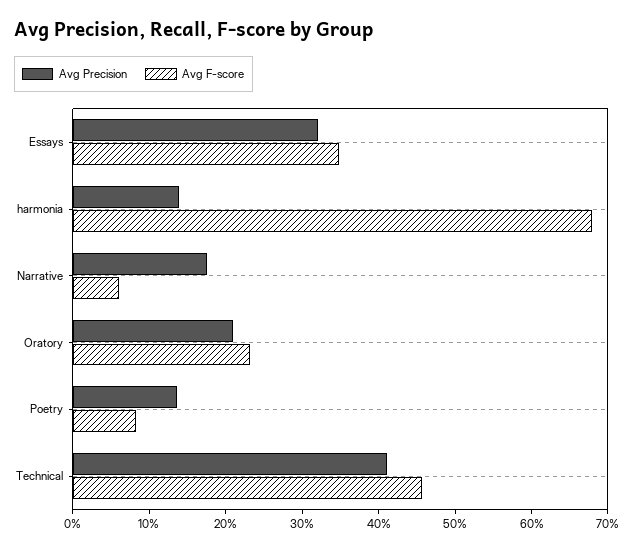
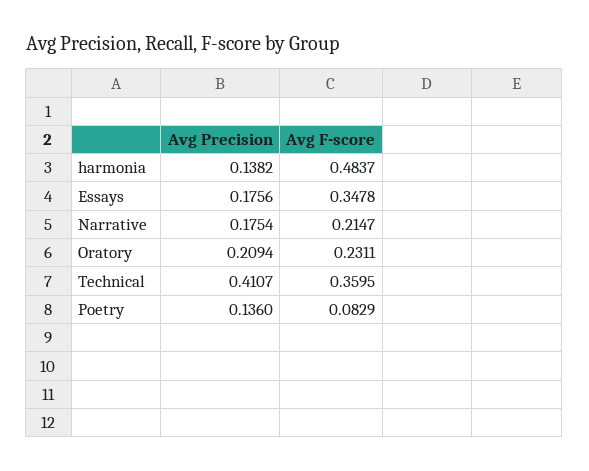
  {
    "Avg Precision": {
-     "Essays": 0.32,
+     "Essays": 0.1756,
      "harmonia": 0.1382,
      "Narrative": 0.1754,
      "Oratory": 0.2094,
      "Poetry": 0.136,
      "Technical": 0.4107
    },
    "Avg F-score": {
      "Essays": 0.3478,
-     "harmonia": 0.68,
+     "harmonia": 0.4837,
-     "Narrative": 0.06,
+     "Narrative": 0.2147,
      "Oratory": 0.2311,
      "Poetry": 0.0829,
-     "Technical": 0.46
+     "Technical": 0.3595
    }
  }

